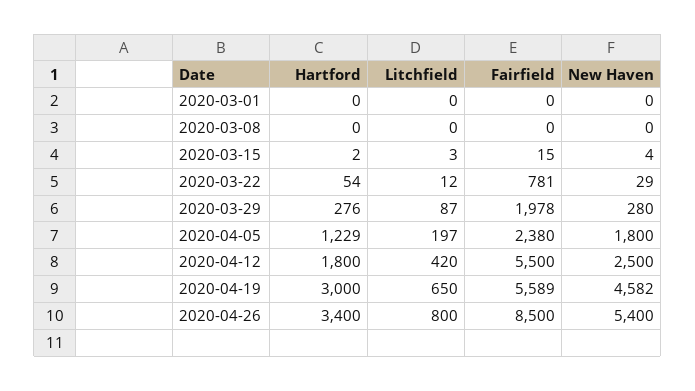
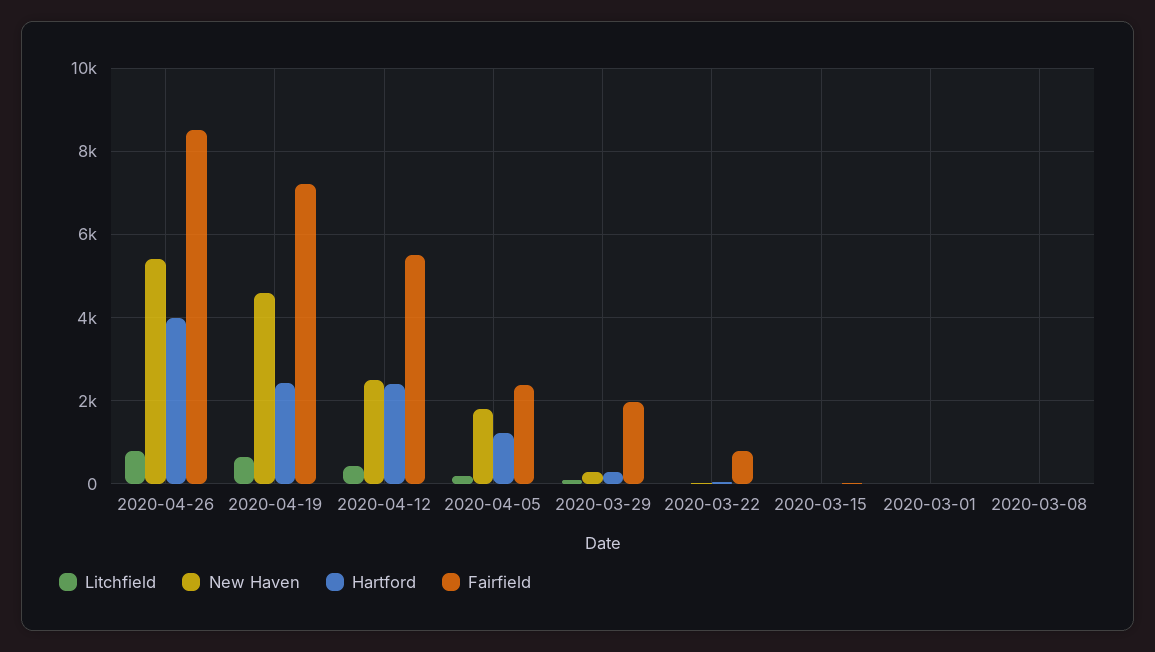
  {
    "Hartford": {
      "2020-03-01": 0,
      "2020-03-08": 0,
      "2020-03-15": 2,
      "2020-03-22": 54,
      "2020-03-29": 276,
      "2020-04-05": 1229,
-     "2020-04-12": 1800,
+     "2020-04-12": 2400,
-     "2020-04-19": 3000,
+     "2020-04-19": 2400,
-     "2020-04-26": 3400
+     "2020-04-26": 4000
    },
    "Litchfield": {
      "2020-03-01": 0,
      "2020-03-08": 0,
      "2020-03-15": 3,
      "2020-03-22": 12,
      "2020-03-29": 87,
      "2020-04-05": 197,
      "2020-04-12": 420,
      "2020-04-19": 650,
      "2020-04-26": 800
    },
    "Fairfield": {
      "2020-03-01": 0,
      "2020-03-08": 0,
      "2020-03-15": 15,
      "2020-03-22": 781,
      "2020-03-29": 1978,
      "2020-04-05": 2380,
      "2020-04-12": 5500,
-     "2020-04-19": 5589,
+     "2020-04-19": 7200,
      "2020-04-26": 8500
    },
    "New Haven": {
      "2020-03-01": 0,
      "2020-03-08": 0,
      "2020-03-15": 4,
      "2020-03-22": 29,
      "2020-03-29": 280,
      "2020-04-05": 1800,
      "2020-04-12": 2500,
      "2020-04-19": 4582,
      "2020-04-26": 5400
    }
  }

